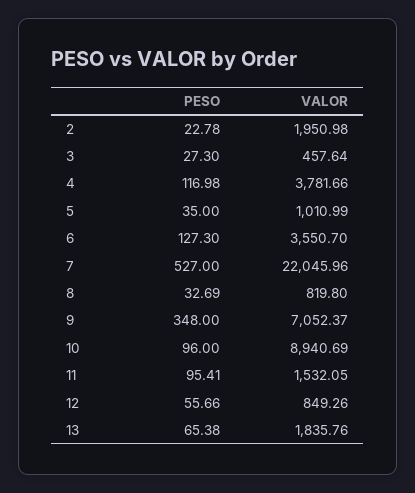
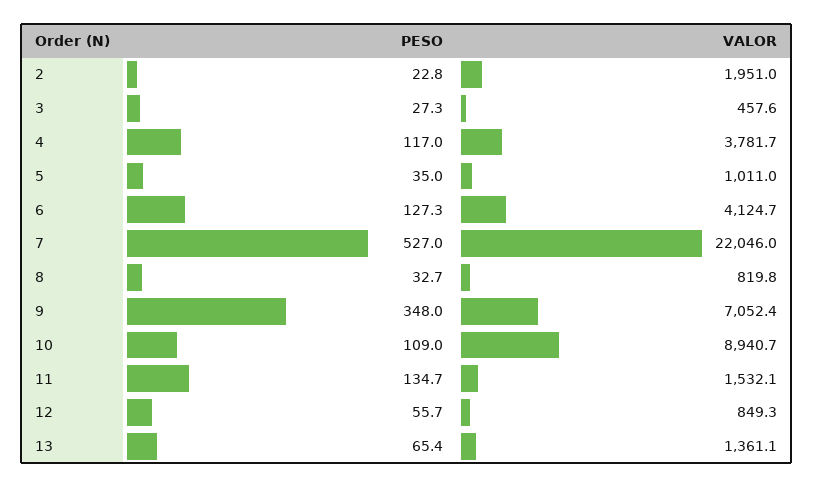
  {
    "PESO": {
      "2": 22.78,
      "3": 27.3,
      "4": 116.98,
      "5": 35,
      "6": 127.3,
      "7": 527,
      "8": 32.69,
      "9": 348,
-     "10": 96,
+     "10": 109,
-     "11": 95.41,
+     "11": 134.7,
      "12": 55.66,
      "13": 65.38
    },
    "VALOR": {
      "2": 1950.98,
      "3": 457.64,
      "4": 3781.66,
      "5": 1010.99,
-     "6": 3550.7,
+     "6": 4124.7,
      "7": 22045.96,
      "8": 819.8,
      "9": 7052.37,
      "10": 8940.69,
      "11": 1532.05,
      "12": 849.26,
-     "13": 1835.76
+     "13": 1361.1
    }
  }

